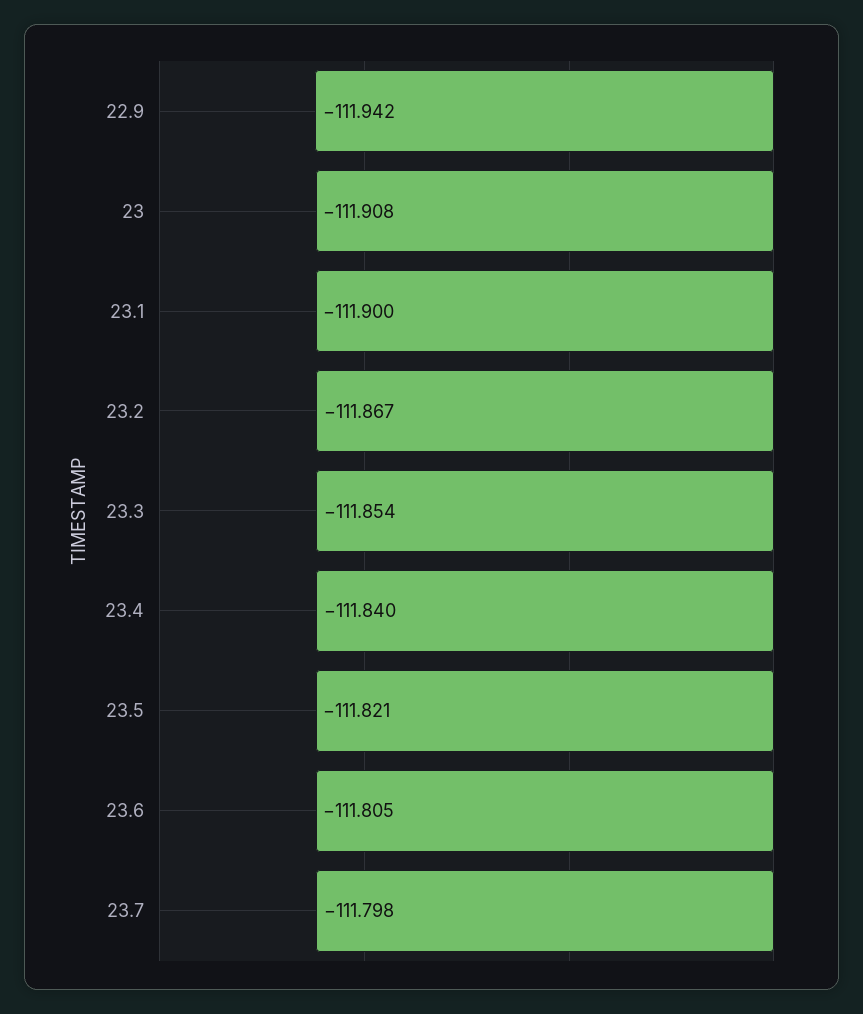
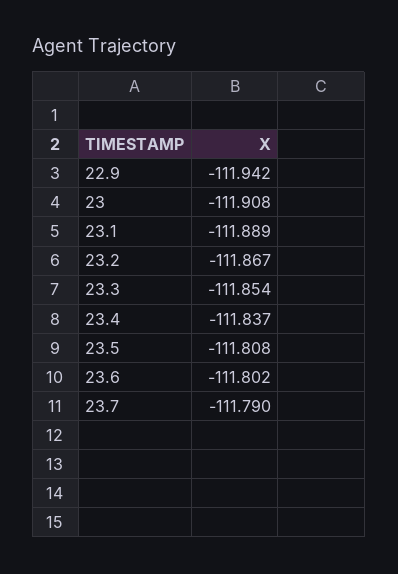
  {
    "22.9": -111.942,
    "23": -111.908,
-   "23.1": -111.9,
+   "23.1": -111.889,
    "23.2": -111.867,
    "23.3": -111.854,
-   "23.4": -111.84,
+   "23.4": -111.837,
-   "23.5": -111.821,
+   "23.5": -111.808,
-   "23.6": -111.805,
+   "23.6": -111.802,
-   "23.7": -111.798
+   "23.7": -111.79
  }

